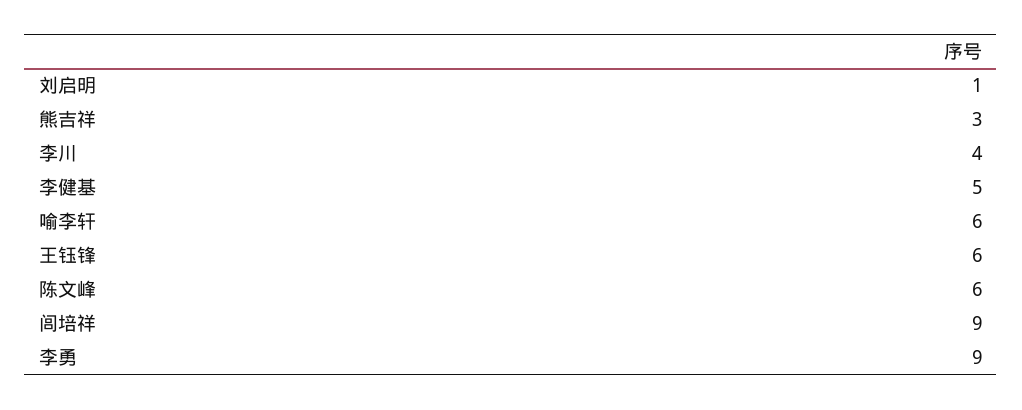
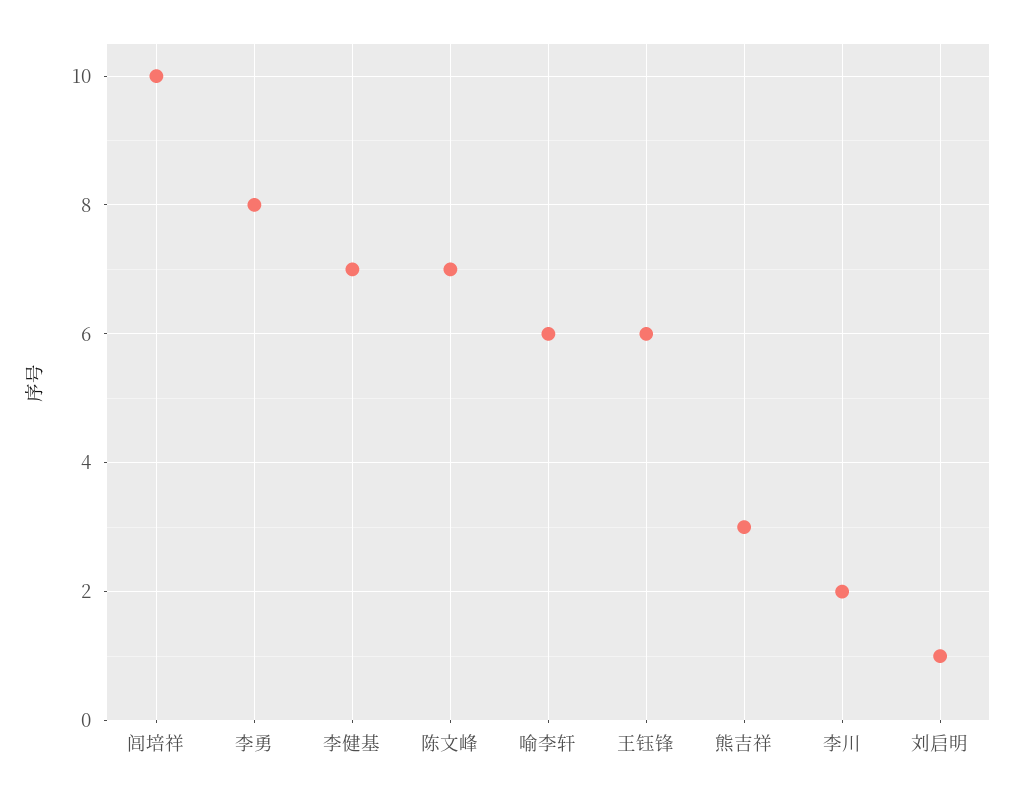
  {
    "刘启明": 1,
    "熊吉祥": 3,
-   "李川": 4,
+   "李川": 2,
-   "李健基": 5,
+   "李健基": 7,
    "喻李轩": 6,
    "王钰锋": 6,
-   "陈文峰": 6,
+   "陈文峰": 7,
-   "闾培祥": 9,
+   "闾培祥": 10,
-   "李勇": 9
+   "李勇": 8
  }

